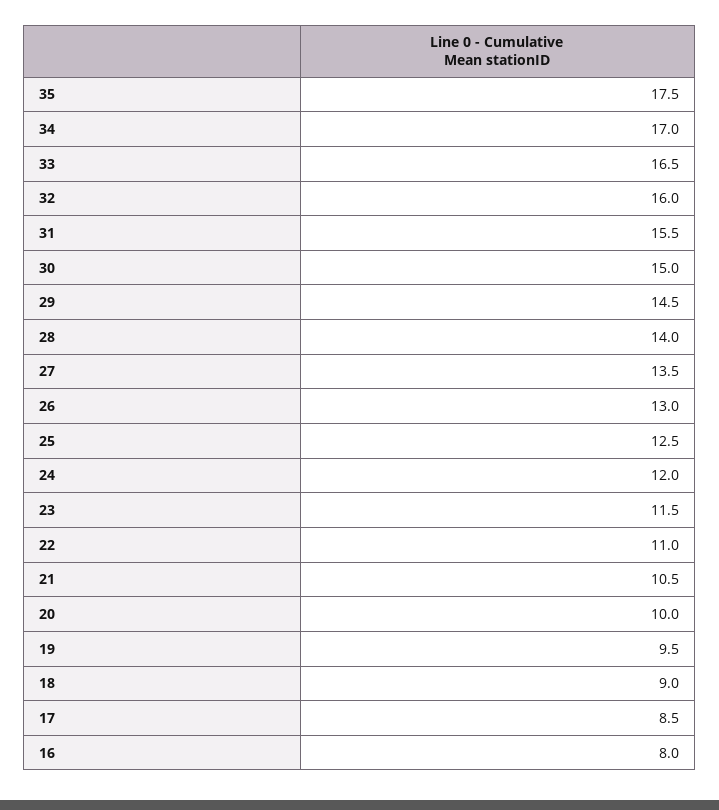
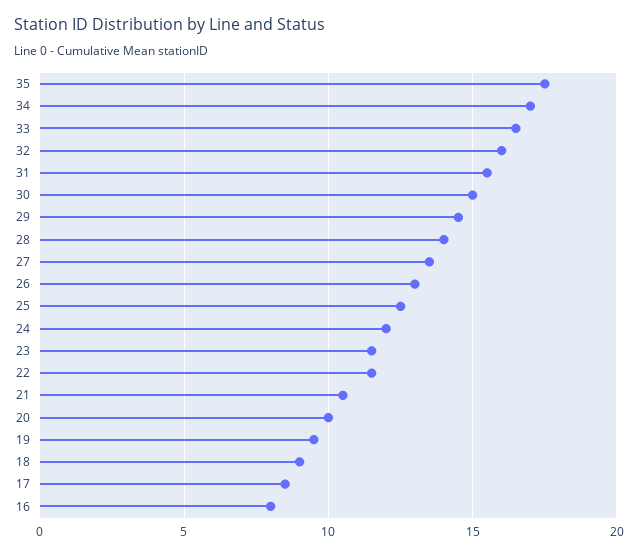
  {
    "35": 17.5,
    "34": 17,
    "33": 16.5,
    "32": 16,
    "31": 15.5,
    "30": 15,
    "29": 14.5,
    "28": 14,
    "27": 13.5,
    "26": 13,
    "25": 12.5,
    "24": 12,
    "23": 11.5,
-   "22": 11,
+   "22": 11.5,
    "21": 10.5,
    "20": 10,
    "19": 9.5,
    "18": 9,
    "17": 8.5,
    "16": 8
  }

